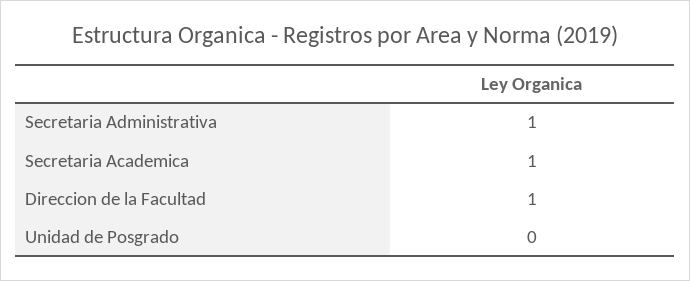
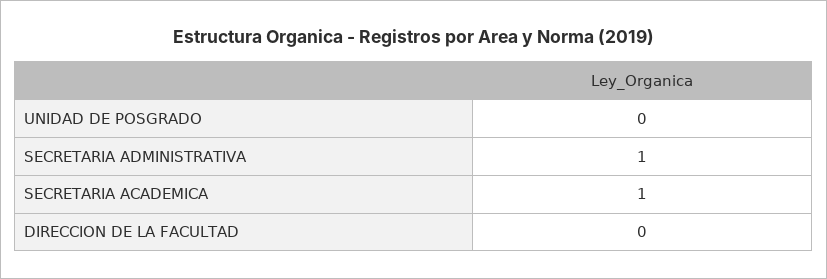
  {
    "Secretaria Administrativa": 1,
    "Secretaria Academica": 1,
-   "Direccion de la Facultad": 1,
+   "Direccion de la Facultad": 0,
    "Unidad de Posgrado": 0
  }

